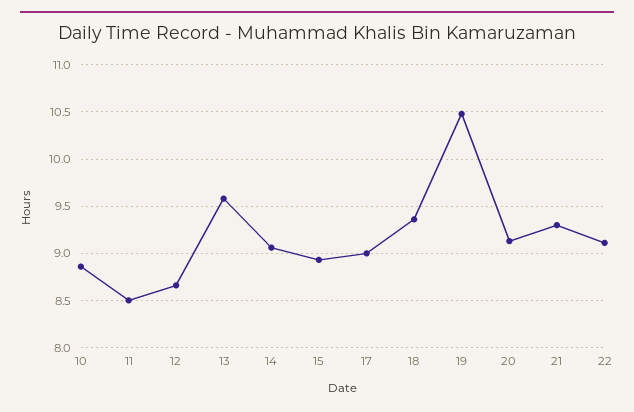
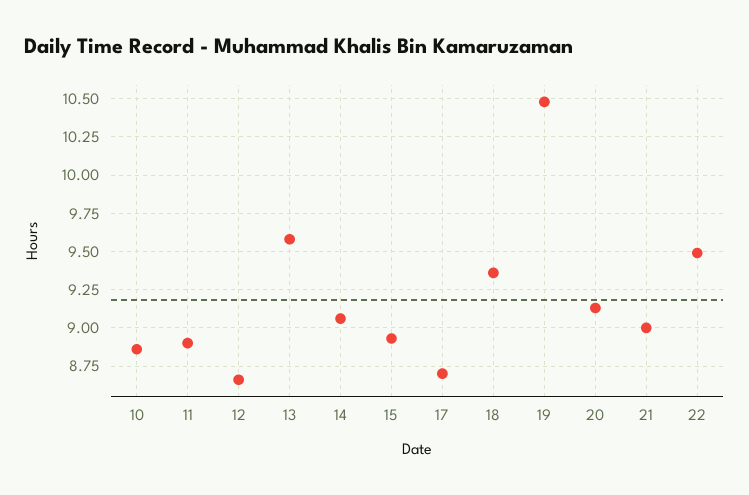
  {
    "10": 8.85,
-   "11": 8.5,
+   "11": 8.9,
    "12": 8.65,
    "13": 9.6,
    "14": 9.05,
    "15": 8.95,
-   "17": 9,
+   "17": 8.7,
    "18": 9.35,
    "19": 10.5,
    "20": 9.15,
-   "21": 9.3,
+   "21": 9,
-   "22": 9.1
+   "22": 9.5
  }

